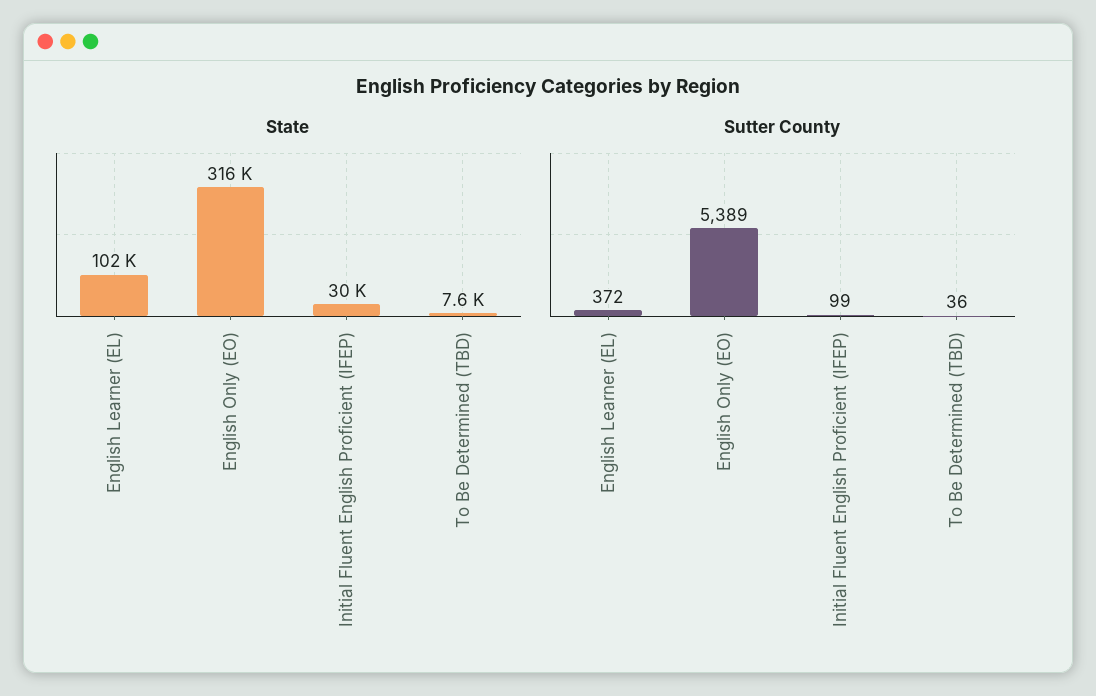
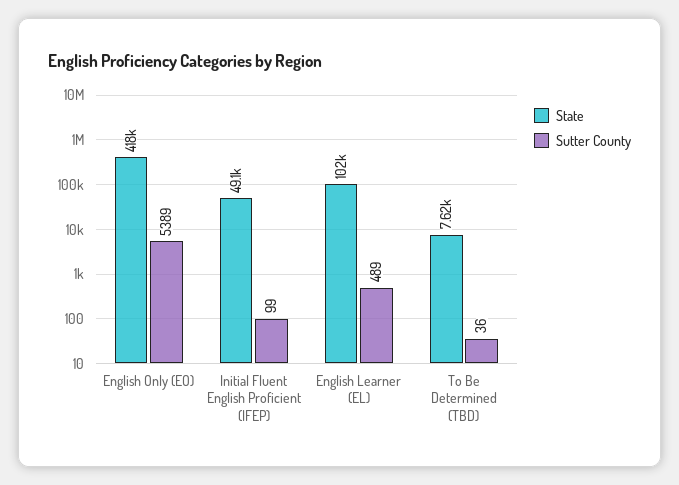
  {
    "State": {
      "English Learner (EL)": 102000,
-     "English Only (EO)": 316000,
+     "English Only (EO)": 418000,
-     "Initial Fluent English Proficient (IFEP)": 30000,
+     "Initial Fluent English Proficient (IFEP)": 49100,
      "To Be Determined (TBD)": 7620
    },
    "Sutter County": {
-     "English Learner (EL)": 372,
+     "English Learner (EL)": 489,
      "English Only (EO)": 5389,
      "Initial Fluent English Proficient (IFEP)": 99,
      "To Be Determined (TBD)": 36
    }
  }

